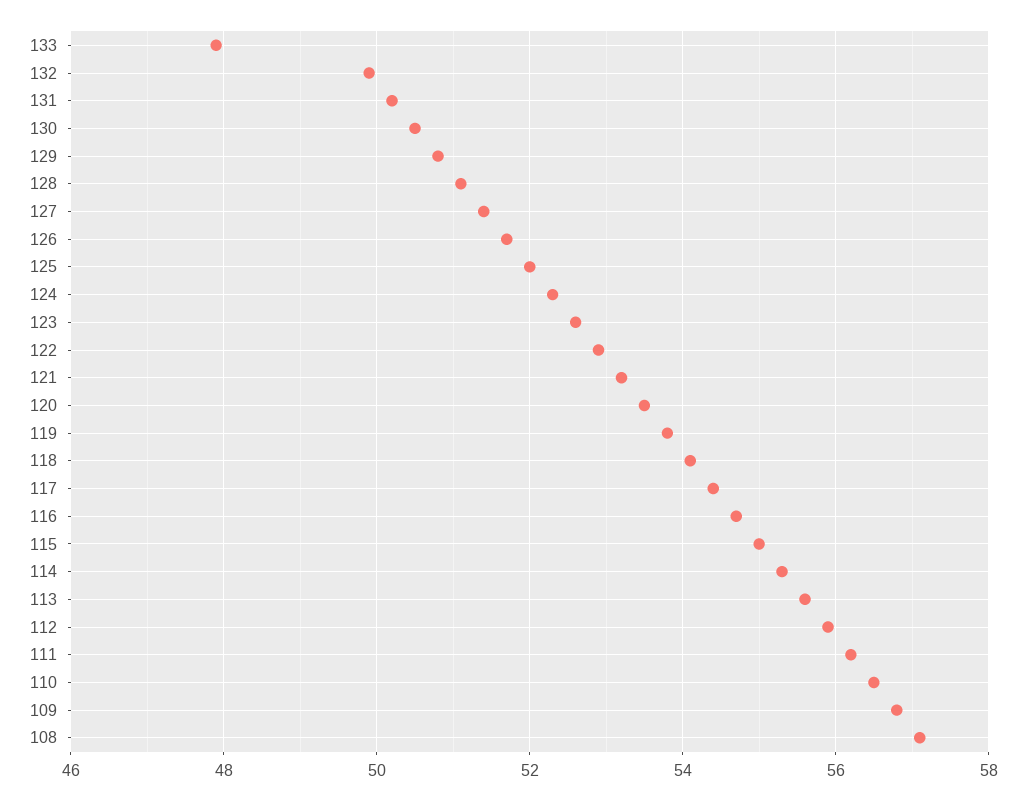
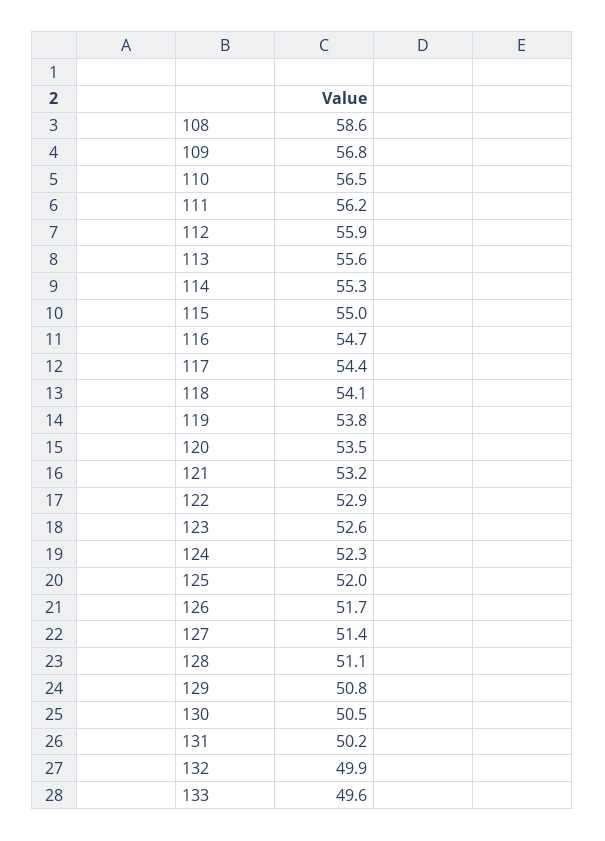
  {
-   "133": 48,
+   "133": 49.6,
    "132": 49.9,
    "131": 50.2,
    "130": 50.5,
    "129": 50.8,
    "128": 51.1,
    "127": 51.4,
    "126": 51.7,
    "125": 52,
    "124": 52.3,
    "123": 52.6,
    "122": 52.9,
    "121": 53.2,
    "120": 53.5,
    "119": 53.8,
    "118": 54.1,
    "117": 54.4,
    "116": 54.7,
    "115": 55,
    "114": 55.3,
    "113": 55.6,
    "112": 55.9,
    "111": 56.2,
    "110": 56.5,
    "109": 56.8,
-   "108": 57
+   "108": 58.6
  }

